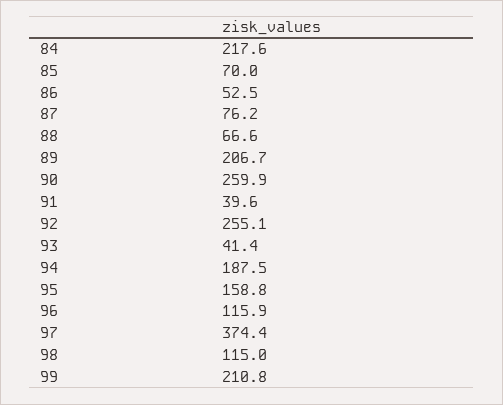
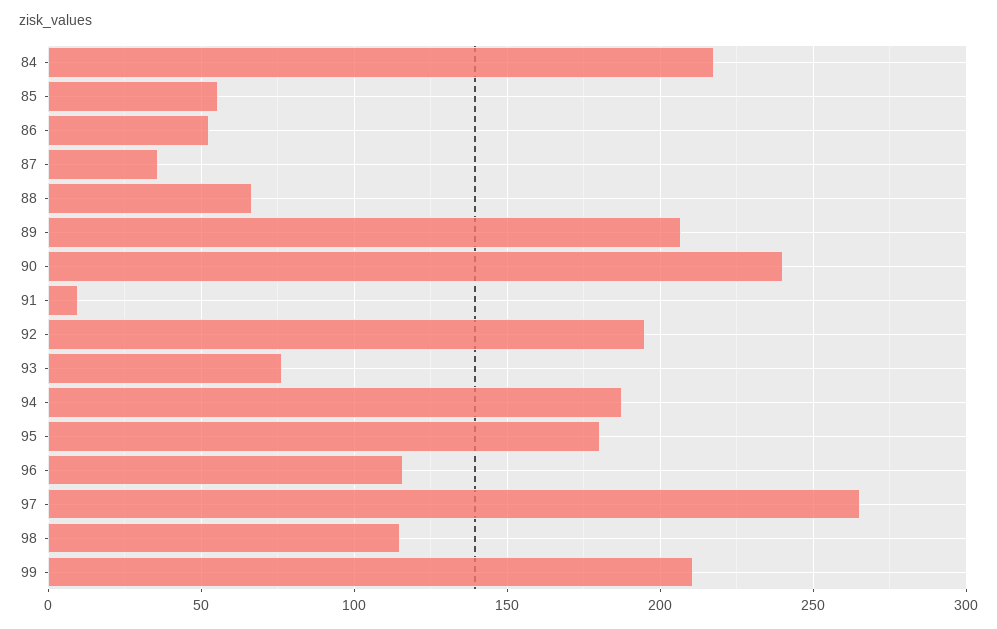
  {
    "84": 217.6,
-   "85": 70,
+   "85": 55,
    "86": 52.5,
-   "87": 76.2,
+   "87": 35,
    "88": 66.6,
    "89": 206.7,
-   "90": 259.9,
+   "90": 240,
-   "91": 39.6,
+   "91": 10,
-   "92": 255.1,
+   "92": 195,
-   "93": 41.4,
+   "93": 75,
    "94": 187.5,
-   "95": 158.8,
+   "95": 180,
    "96": 115.9,
-   "97": 374.4,
+   "97": 265,
    "98": 115,
    "99": 210.8
  }

